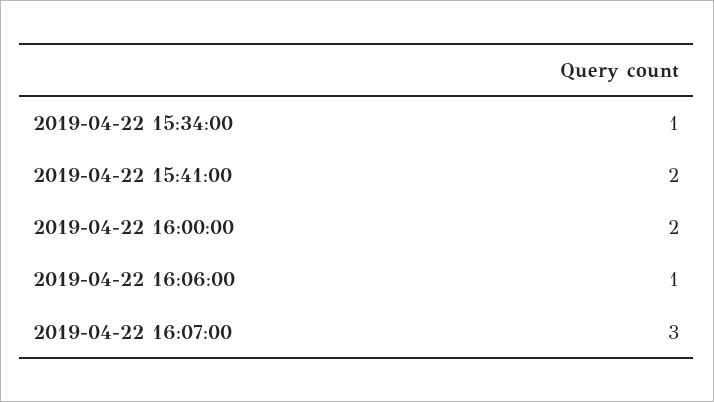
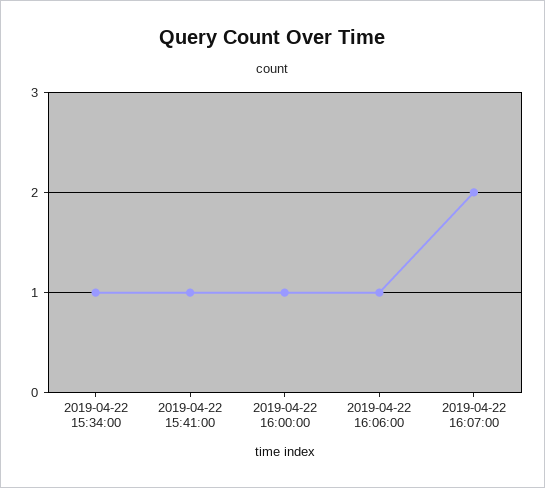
  {
    "2019-04-22 15:34:00": 1,
-   "2019-04-22 15:41:00": 2,
+   "2019-04-22 15:41:00": 1,
-   "2019-04-22 16:00:00": 2,
+   "2019-04-22 16:00:00": 1,
    "2019-04-22 16:06:00": 1,
-   "2019-04-22 16:07:00": 3
+   "2019-04-22 16:07:00": 2
  }

